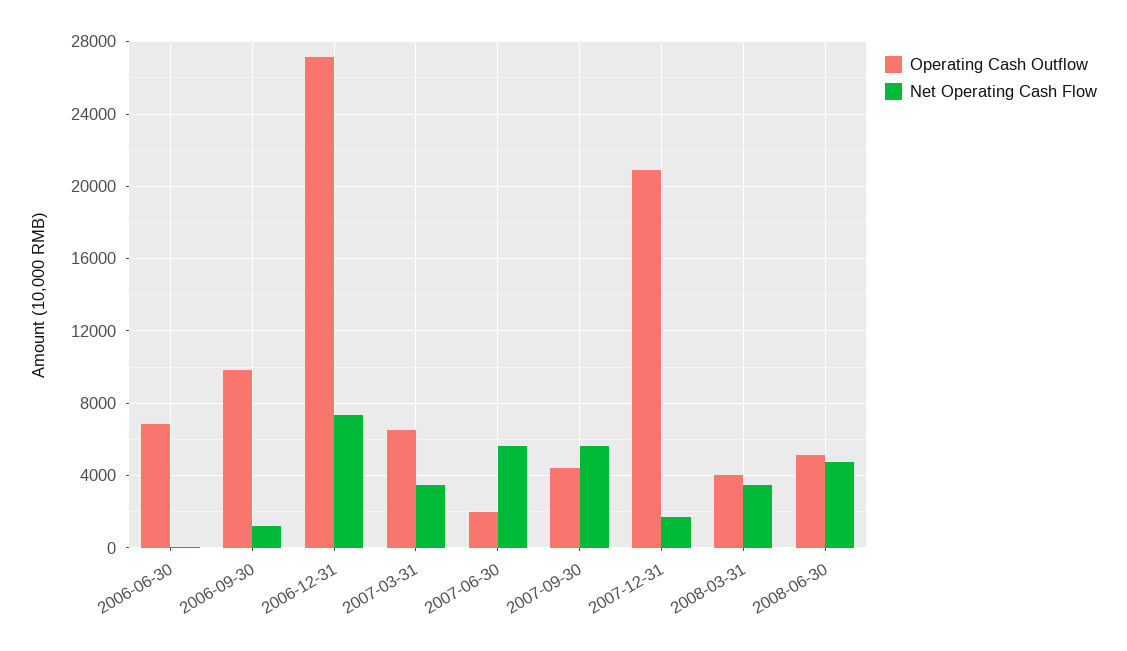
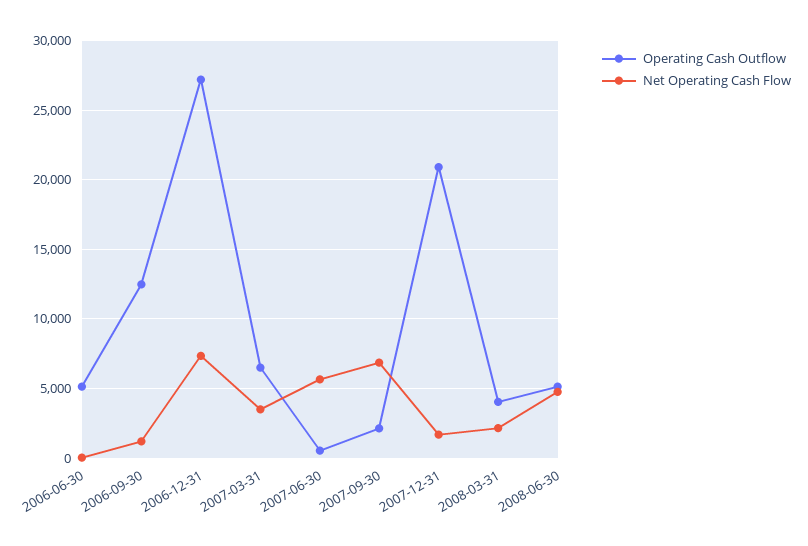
  {
    "Operating Cash Outflow": {
-     "2006-06-30": 7000,
+     "2006-06-30": 5000,
-     "2006-09-30": 10000,
+     "2006-09-30": 12500,
      "2006-12-31": 27000,
      "2007-03-31": 6500,
-     "2007-06-30": 2000,
+     "2007-06-30": 500,
-     "2007-09-30": 4500,
+     "2007-09-30": 2000,
      "2007-12-31": 21000,
      "2008-03-31": 4000,
      "2008-06-30": 5000
    },
    "Net Operating Cash Flow": {
      "2006-06-30": 0,
      "2006-09-30": 1000,
      "2006-12-31": 7500,
      "2007-03-31": 3500,
      "2007-06-30": 5500,
-     "2007-09-30": 5500,
+     "2007-09-30": 7000,
      "2007-12-31": 1500,
-     "2008-03-31": 3500,
+     "2008-03-31": 2000,
      "2008-06-30": 5000
    }
  }

